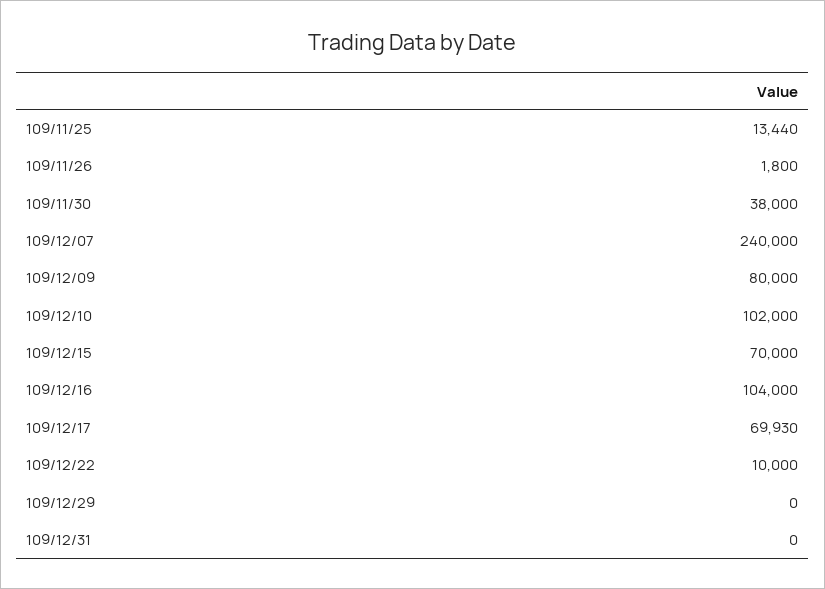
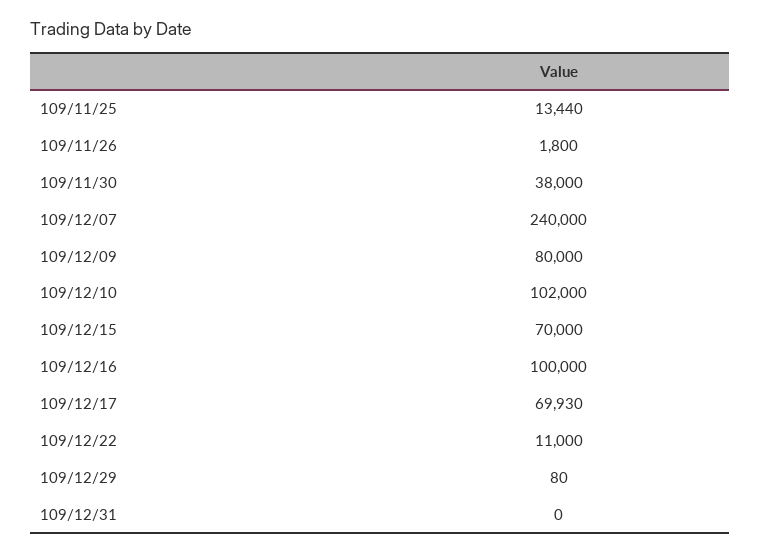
  {
    "109/11/25": 13440,
    "109/11/26": 1800,
    "109/11/30": 38000,
    "109/12/07": 240000,
    "109/12/09": 80000,
    "109/12/10": 102000,
    "109/12/15": 70000,
-   "109/12/16": 104000,
+   "109/12/16": 100000,
    "109/12/17": 69930,
-   "109/12/22": 10000,
+   "109/12/22": 11000,
-   "109/12/29": 0,
+   "109/12/29": 80,
    "109/12/31": 0
  }

